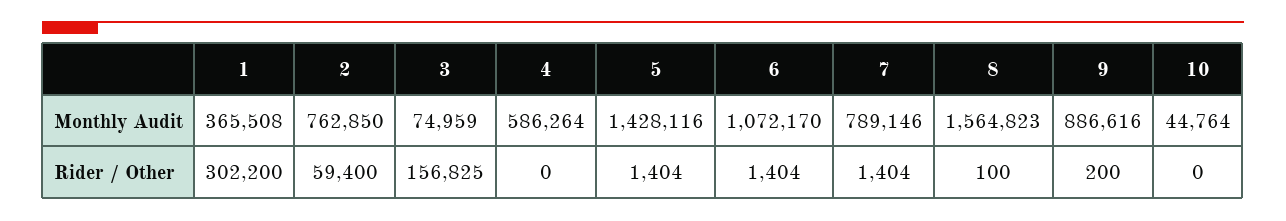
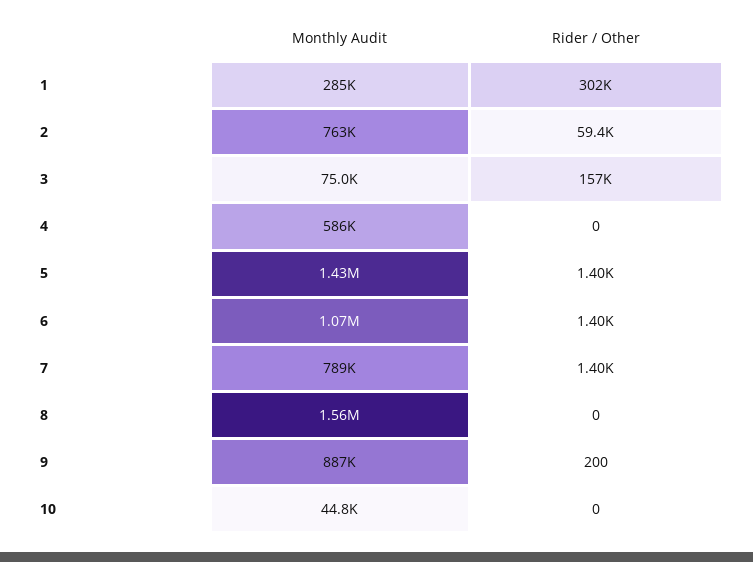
  {
    "1": {
-     "Monthly Audit": 365508,
+     "Monthly Audit": 285000,
      "Rider / Other": 302200
    },
    "2": {
      "Monthly Audit": 762850,
      "Rider / Other": 59400
    },
    "3": {
      "Monthly Audit": 74959,
      "Rider / Other": 156825
    },
    "4": {
      "Monthly Audit": 586264,
      "Rider / Other": 0
    },
    "5": {
      "Monthly Audit": 1428116,
      "Rider / Other": 1404
    },
    "6": {
      "Monthly Audit": 1072170,
      "Rider / Other": 1404
    },
    "7": {
      "Monthly Audit": 789146,
      "Rider / Other": 1404
    },
    "8": {
      "Monthly Audit": 1564823,
-     "Rider / Other": 100
+     "Rider / Other": 0
    },
    "9": {
      "Monthly Audit": 886616,
      "Rider / Other": 200
    },
    "10": {
      "Monthly Audit": 44764,
      "Rider / Other": 0
    }
  }

